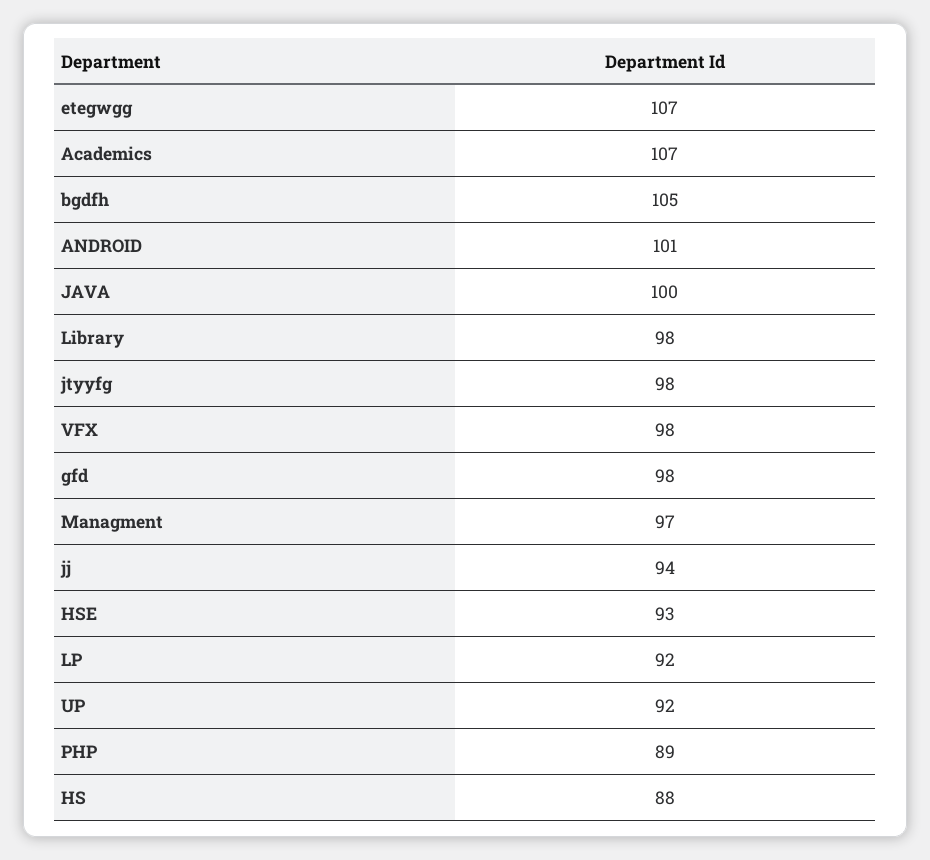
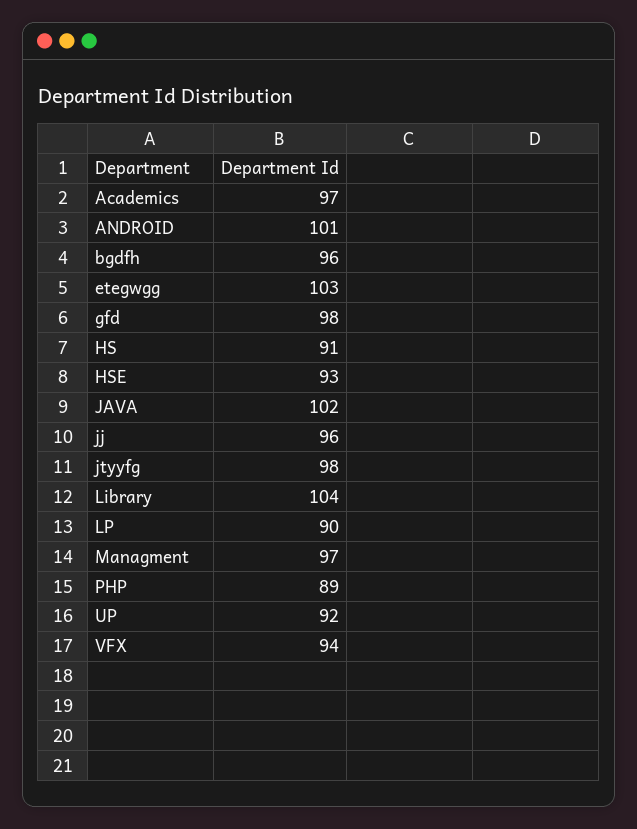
  {
-   "etegwgg": 107,
+   "etegwgg": 103,
-   "Academics": 107,
+   "Academics": 97,
-   "bgdfh": 105,
+   "bgdfh": 96,
    "ANDROID": 101,
-   "JAVA": 100,
+   "JAVA": 102,
-   "Library": 98,
+   "Library": 104,
    "jtyyfg": 98,
-   "VFX": 98,
+   "VFX": 94,
    "gfd": 98,
    "Managment": 97,
-   "jj": 94,
+   "jj": 96,
    "HSE": 93,
-   "LP": 92,
+   "LP": 90,
    "UP": 92,
    "PHP": 89,
-   "HS": 88
+   "HS": 91
  }

